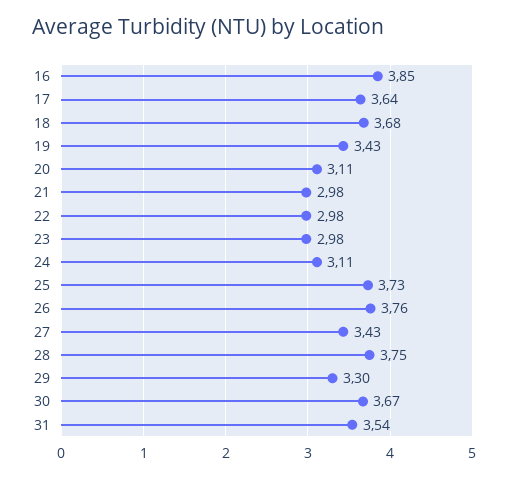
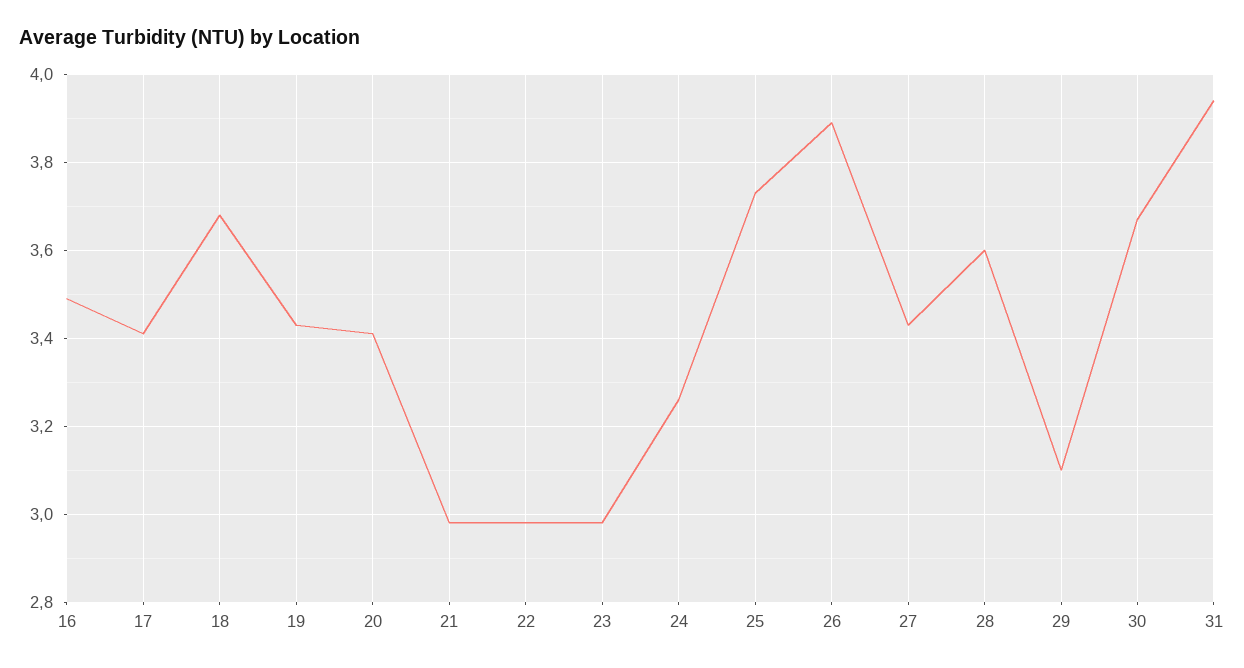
  {
-   "16": 3.85,
+   "16": 3.5,
-   "17": 3.64,
+   "17": 3.4,
    "18": 3.68,
    "19": 3.43,
-   "20": 3.11,
+   "20": 3.4,
    "21": 2.98,
    "22": 2.98,
    "23": 2.98,
-   "24": 3.11,
+   "24": 3.25,
    "25": 3.73,
-   "26": 3.76,
+   "26": 3.9,
    "27": 3.43,
-   "28": 3.75,
+   "28": 3.6,
-   "29": 3.3,
+   "29": 3.1,
    "30": 3.67,
-   "31": 3.54
+   "31": 3.95
  }

